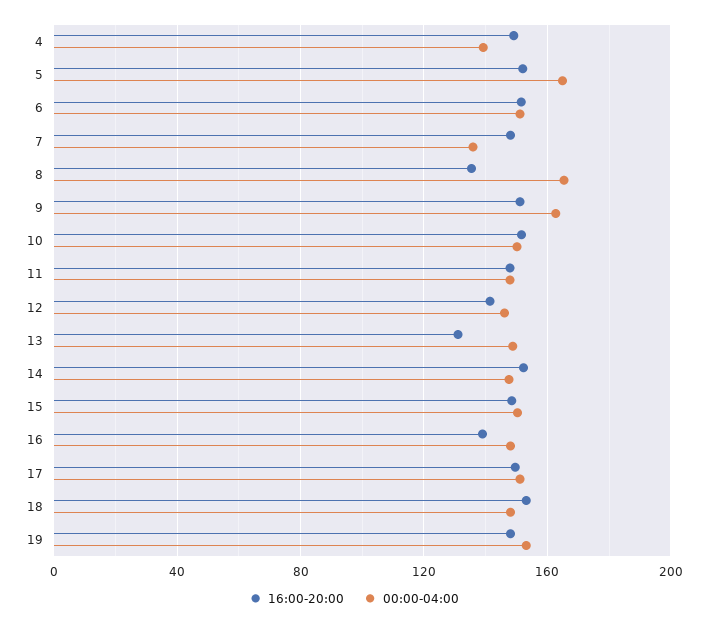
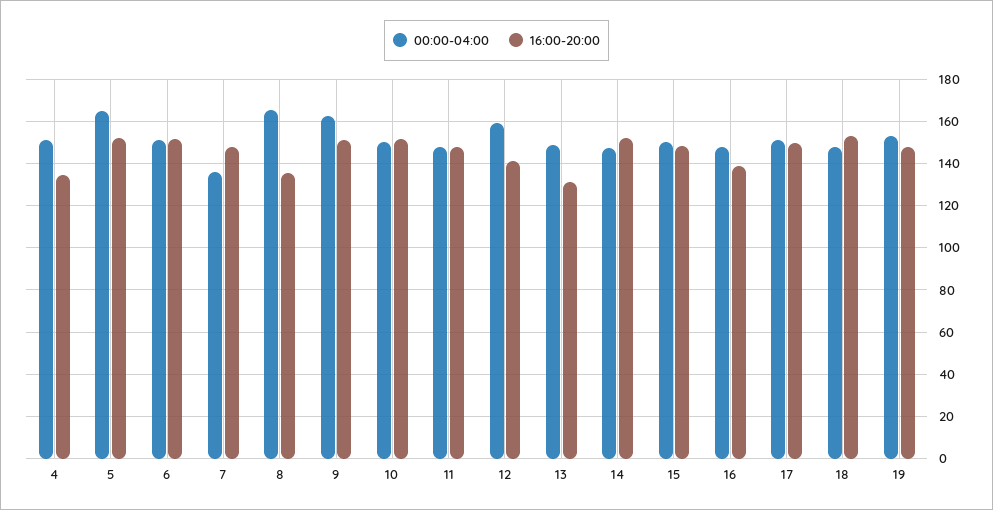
  {
    "16:00-20:00": {
-     "4": 150,
+     "4": 135,
      "5": 150,
      "6": 150,
      "7": 150,
      "8": 135,
      "9": 150,
      "10": 150,
      "11": 150,
      "12": 140,
      "13": 130,
      "14": 150,
      "15": 150,
      "16": 140,
      "17": 150,
      "18": 155,
      "19": 150
    },
    "00:00-04:00": {
-     "4": 140,
+     "4": 150,
      "5": 165,
      "6": 150,
      "7": 135,
      "8": 165,
      "9": 165,
      "10": 150,
      "11": 150,
-     "12": 145,
+     "12": 160,
      "13": 150,
      "14": 150,
      "15": 150,
      "16": 150,
      "17": 150,
      "18": 150,
      "19": 155
    }
  }

